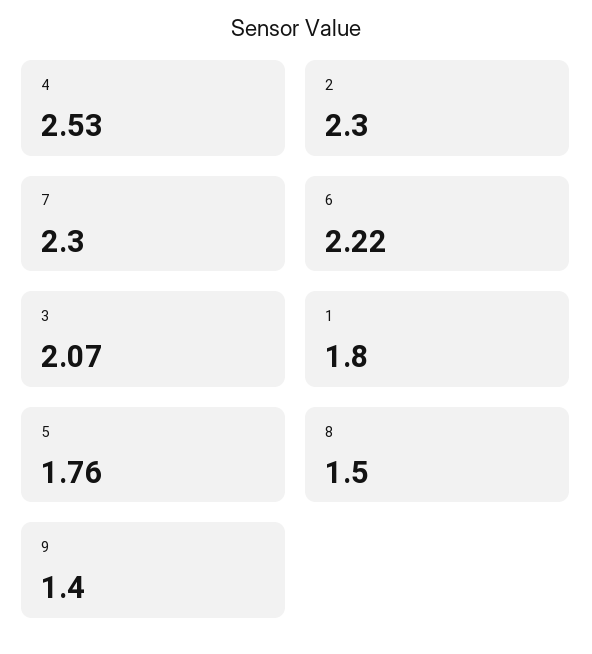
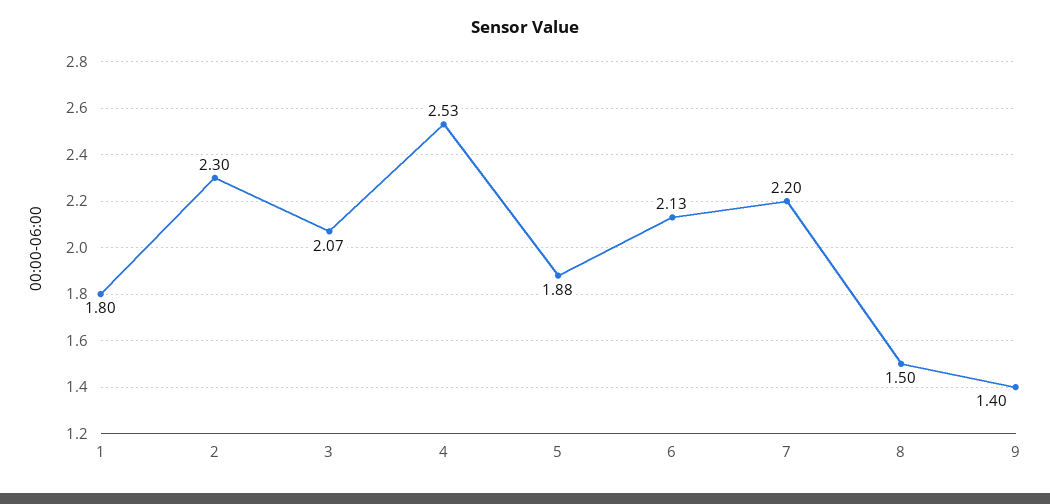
  {
    "4": 2.53,
    "2": 2.3,
-   "7": 2.3,
+   "7": 2.2,
-   "6": 2.22,
+   "6": 2.13,
    "3": 2.07,
    "1": 1.8,
-   "5": 1.76,
+   "5": 1.88,
    "8": 1.5,
    "9": 1.4
  }

